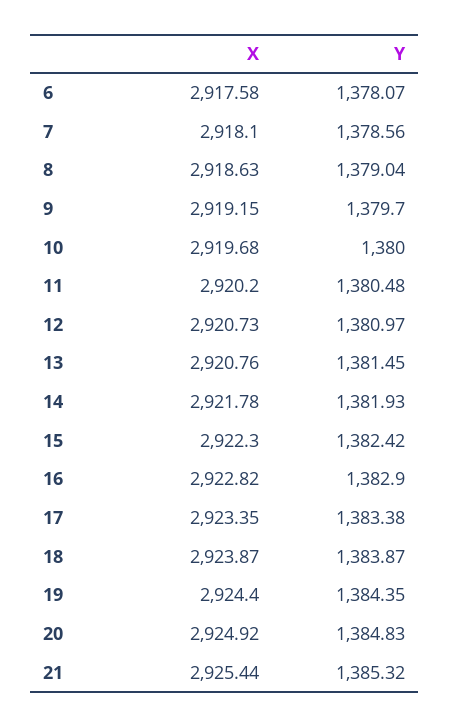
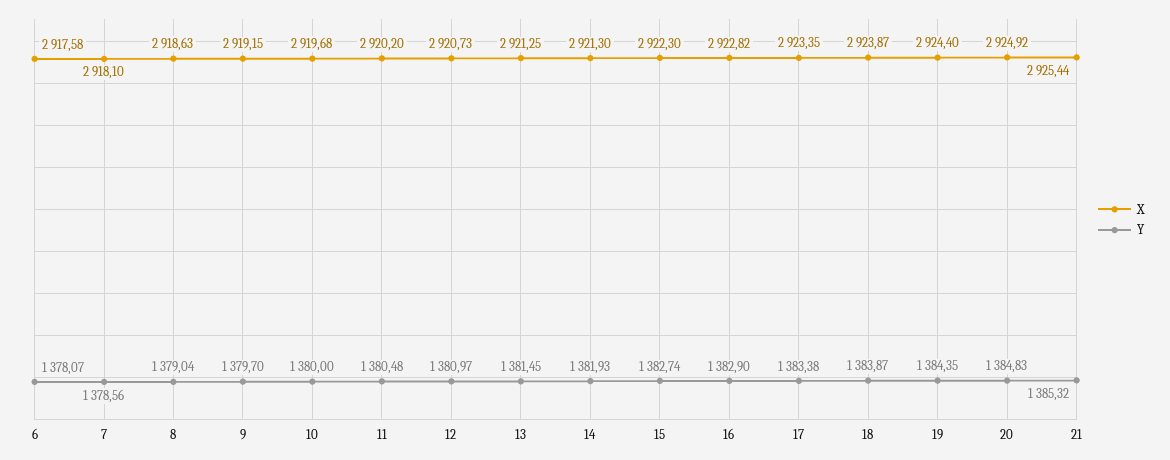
  {
    "X": {
      "6": 2917.58,
      "7": 2918.1,
      "8": 2918.63,
      "9": 2919.15,
      "10": 2919.68,
      "11": 2920.2,
      "12": 2920.73,
-     "13": 2920.76,
+     "13": 2921.25,
-     "14": 2921.78,
+     "14": 2921.3,
      "15": 2922.3,
      "16": 2922.82,
      "17": 2923.35,
      "18": 2923.87,
      "19": 2924.4,
      "20": 2924.92,
      "21": 2925.44
    },
    "Y": {
      "6": 1378.07,
      "7": 1378.56,
      "8": 1379.04,
      "9": 1379.7,
      "10": 1380,
      "11": 1380.48,
      "12": 1380.97,
      "13": 1381.45,
      "14": 1381.93,
-     "15": 1382.42,
+     "15": 1382.74,
      "16": 1382.9,
      "17": 1383.38,
      "18": 1383.87,
      "19": 1384.35,
      "20": 1384.83,
      "21": 1385.32
    }
  }

